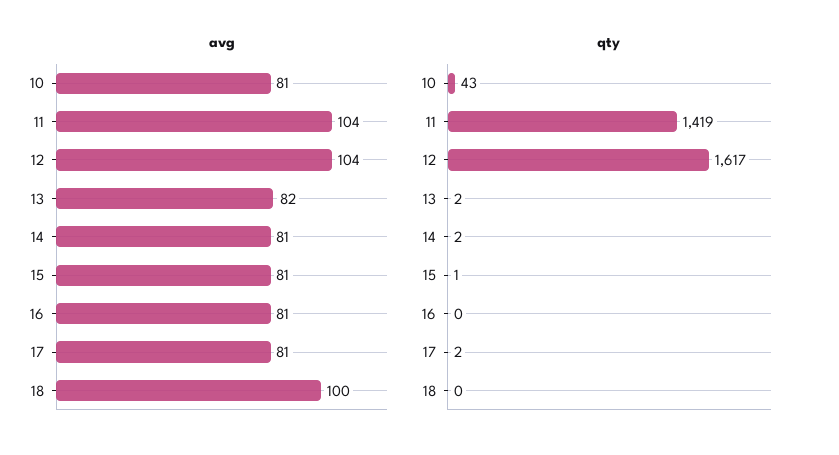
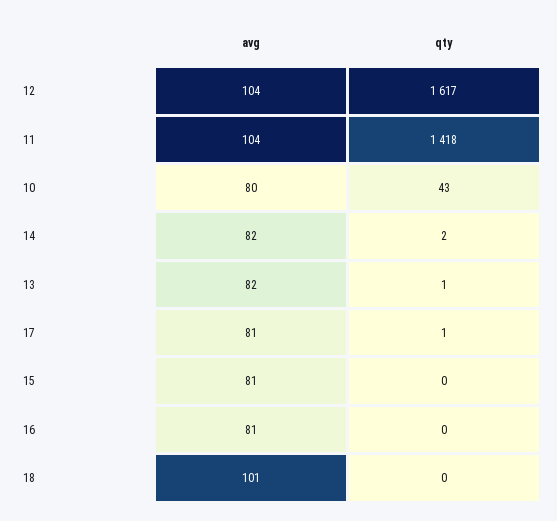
  {
    "avg": {
-     "10": 81,
+     "10": 80,
      "11": 104,
      "12": 104,
      "13": 82,
-     "14": 81,
+     "14": 82,
      "15": 81,
      "16": 81,
      "17": 81,
-     "18": 100
+     "18": 101
    },
    "qty": {
      "10": 43,
-     "11": 1419,
+     "11": 1418,
      "12": 1617,
-     "13": 2,
+     "13": 1,
      "14": 2,
-     "15": 1,
+     "15": 0,
      "16": 0,
-     "17": 2,
+     "17": 1,
      "18": 0
    }
  }

